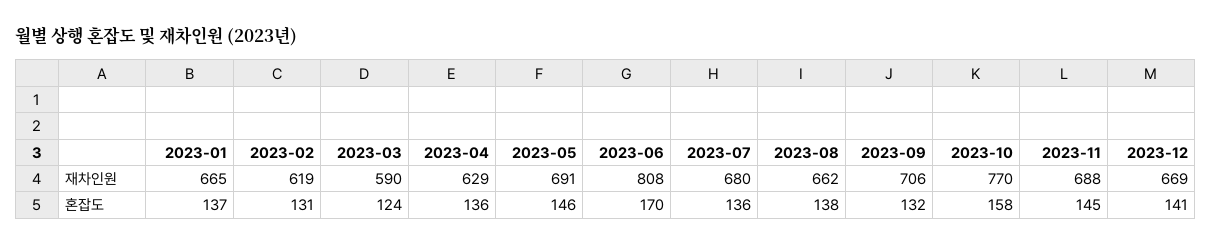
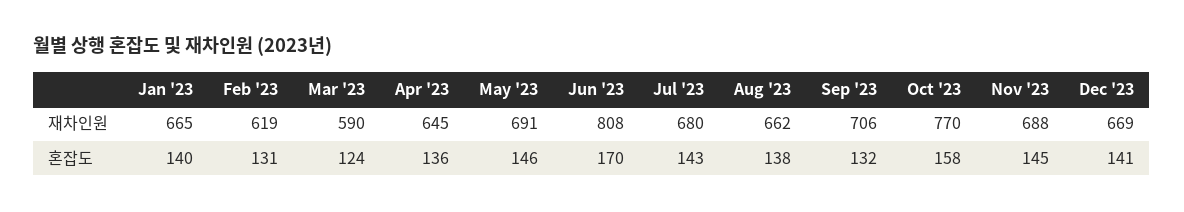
  {
    "2023-01": {
      "재차인원": 665,
-     "혼잡도": 137
+     "혼잡도": 140
    },
    "2023-02": {
      "재차인원": 619,
      "혼잡도": 131
    },
    "2023-03": {
      "재차인원": 590,
      "혼잡도": 124
    },
    "2023-04": {
-     "재차인원": 629,
+     "재차인원": 645,
      "혼잡도": 136
    },
    "2023-05": {
      "재차인원": 691,
      "혼잡도": 146
    },
    "2023-06": {
      "재차인원": 808,
      "혼잡도": 170
    },
    "2023-07": {
      "재차인원": 680,
-     "혼잡도": 136
+     "혼잡도": 143
    },
    "2023-08": {
      "재차인원": 662,
      "혼잡도": 138
    },
    "2023-09": {
      "재차인원": 706,
      "혼잡도": 132
    },
    "2023-10": {
      "재차인원": 770,
      "혼잡도": 158
    },
    "2023-11": {
      "재차인원": 688,
      "혼잡도": 145
    },
    "2023-12": {
      "재차인원": 669,
      "혼잡도": 141
    }
  }

